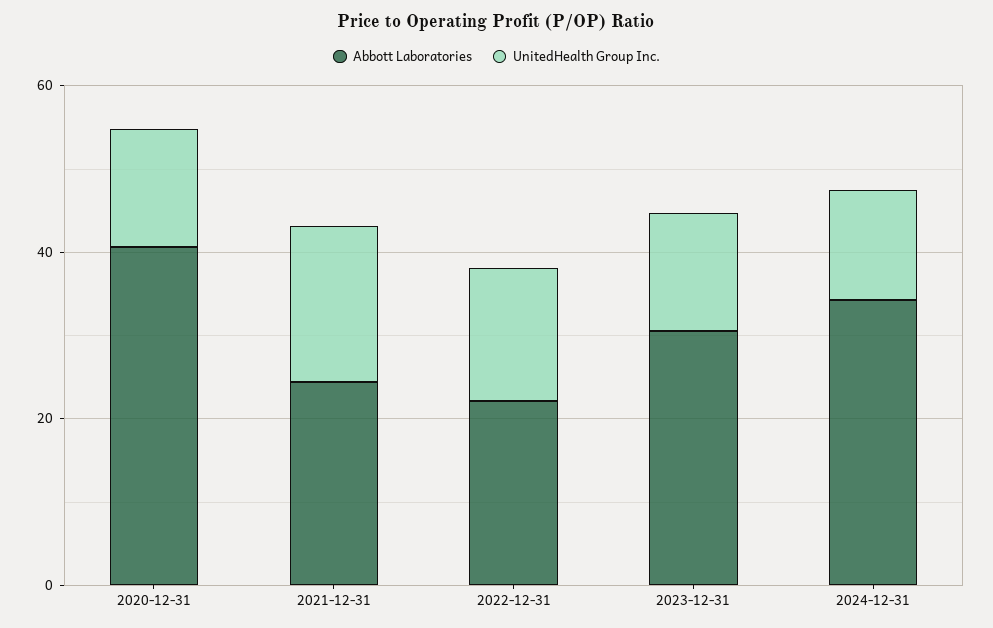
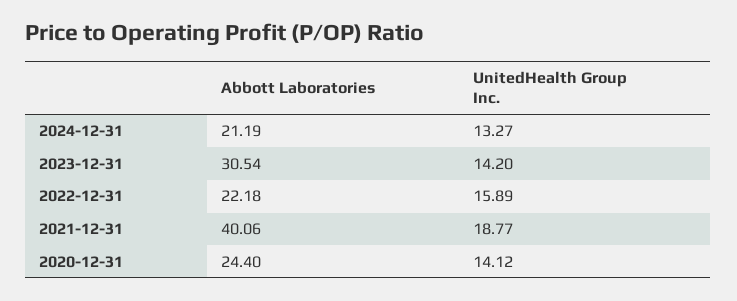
  {
    "Abbott Laboratories": {
-     "2020-12-31": 40,
+     "2020-12-31": 24.4,
-     "2021-12-31": 25,
+     "2021-12-31": 40.06,
      "2022-12-31": 22.18,
      "2023-12-31": 30.54,
-     "2024-12-31": 35
+     "2024-12-31": 21.19
    },
    "UnitedHealth Group Inc.": {
      "2020-12-31": 14.12,
      "2021-12-31": 18.77,
      "2022-12-31": 15.89,
      "2023-12-31": 14.2,
      "2024-12-31": 13.27
    }
  }

